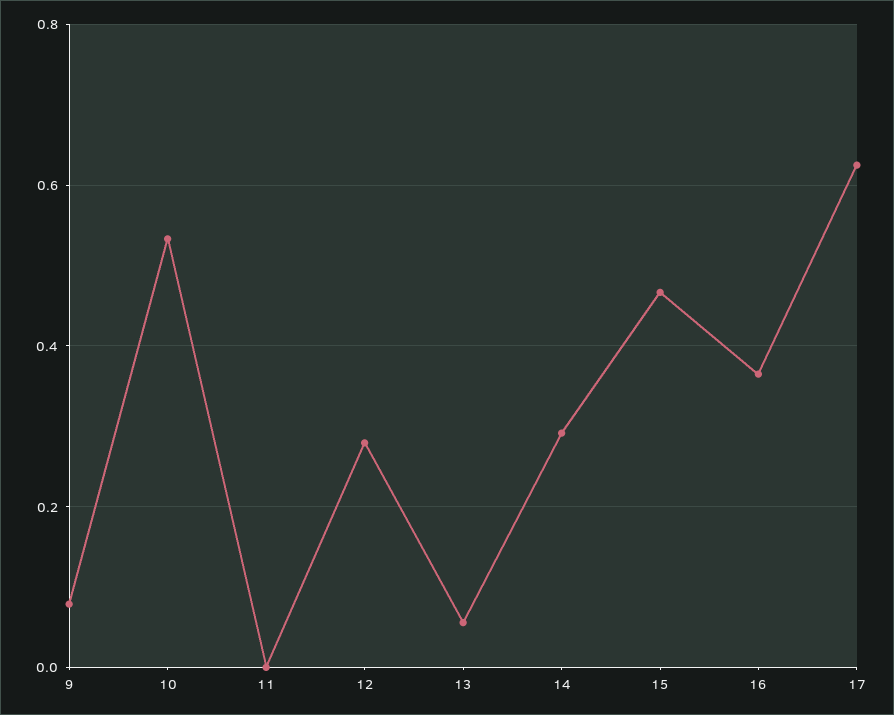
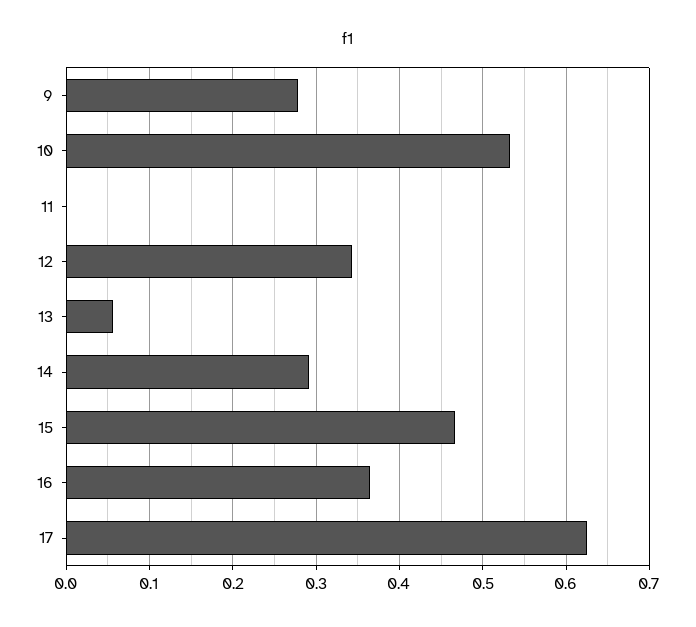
  {
-   "9": 0.08,
+   "9": 0.28,
    "10": 0.53,
    "11": 0,
-   "12": 0.28,
+   "12": 0.34,
    "13": 0.06,
    "14": 0.29,
    "15": 0.47,
    "16": 0.37,
    "17": 0.63
  }

